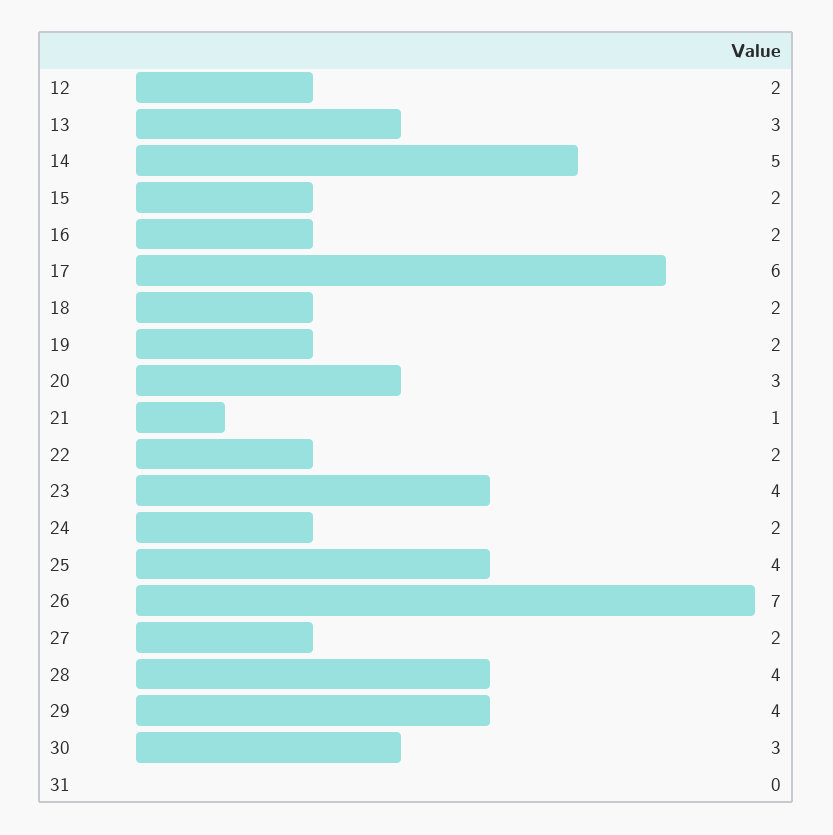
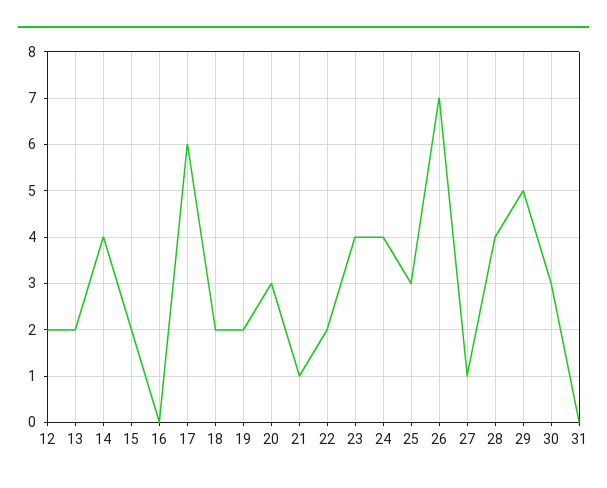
  {
    "12": 2,
-   "13": 3,
+   "13": 2,
-   "14": 5,
+   "14": 4,
    "15": 2,
-   "16": 2,
+   "16": 0,
    "17": 6,
    "18": 2,
    "19": 2,
    "20": 3,
    "21": 1,
    "22": 2,
    "23": 4,
-   "24": 2,
+   "24": 4,
-   "25": 4,
+   "25": 3,
    "26": 7,
-   "27": 2,
+   "27": 1,
    "28": 4,
-   "29": 4,
+   "29": 5,
    "30": 3,
    "31": 0
  }

